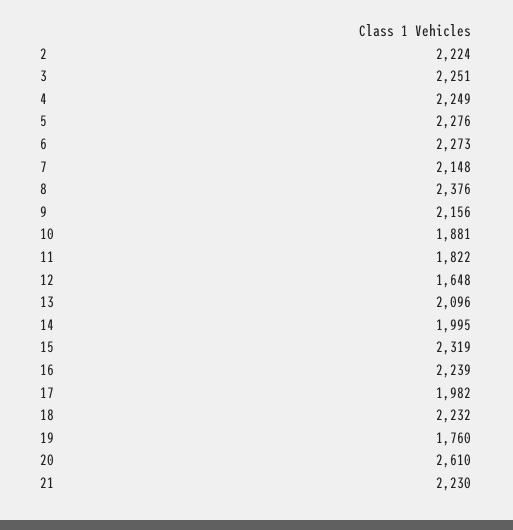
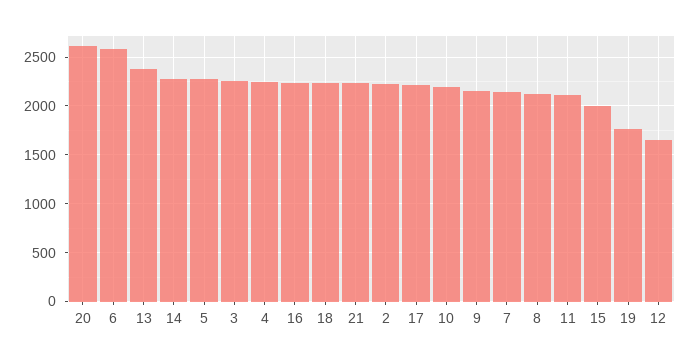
  {
    "2": 2224,
    "3": 2251,
    "4": 2249,
    "5": 2276,
-   "6": 2273,
+   "6": 2600,
    "7": 2148,
-   "8": 2376,
+   "8": 2100,
    "9": 2156,
-   "10": 1881,
+   "10": 2200,
-   "11": 1822,
+   "11": 2100,
    "12": 1648,
-   "13": 2096,
+   "13": 2400,
-   "14": 1995,
+   "14": 2300,
-   "15": 2319,
+   "15": 2000,
    "16": 2239,
-   "17": 1982,
+   "17": 2200,
    "18": 2232,
    "19": 1760,
    "20": 2610,
    "21": 2230
  }

